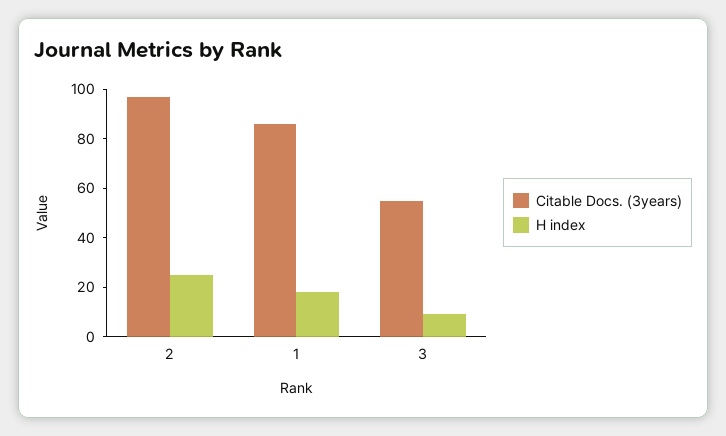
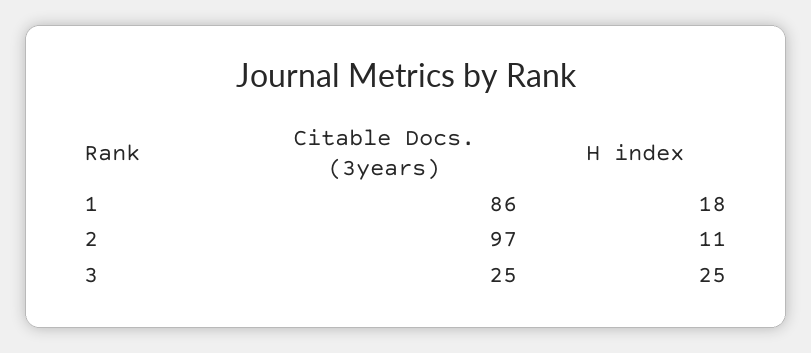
  {
    "Citable Docs. (3years)": {
      "2": 97,
      "1": 86,
-     "3": 55
+     "3": 25
    },
    "H index": {
-     "2": 25,
+     "2": 11,
      "1": 18,
-     "3": 10
+     "3": 25
    }
  }

